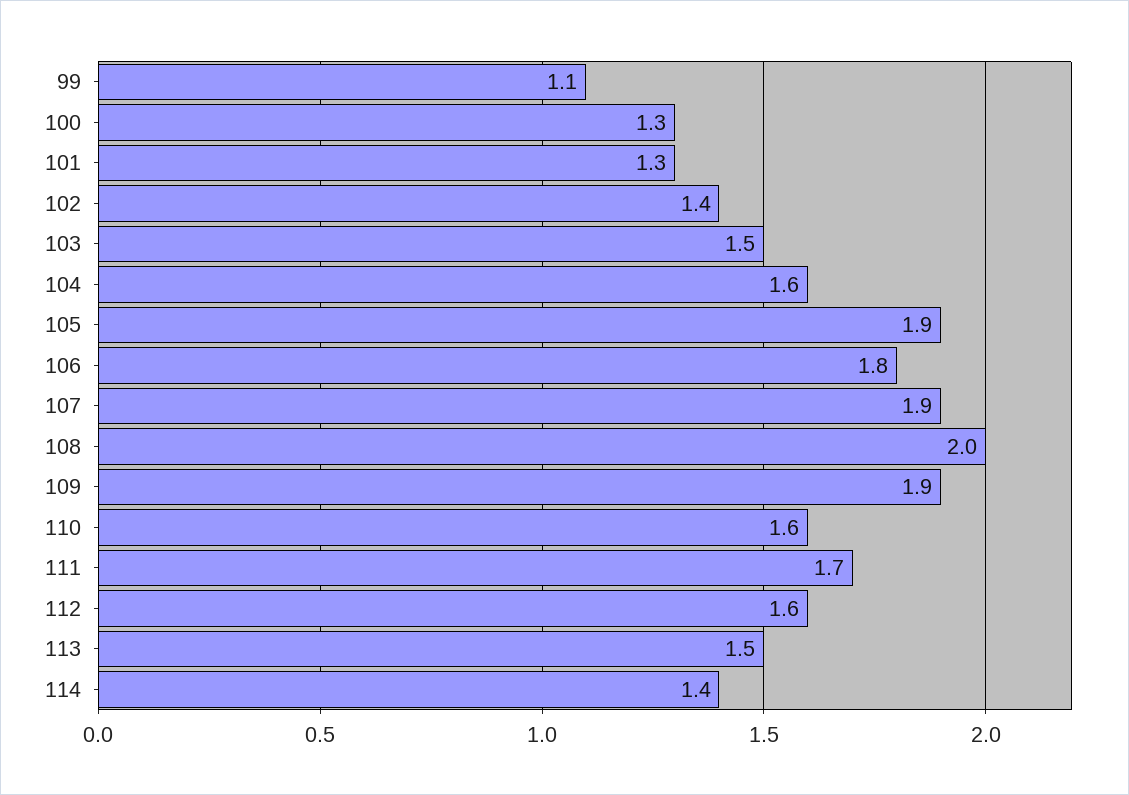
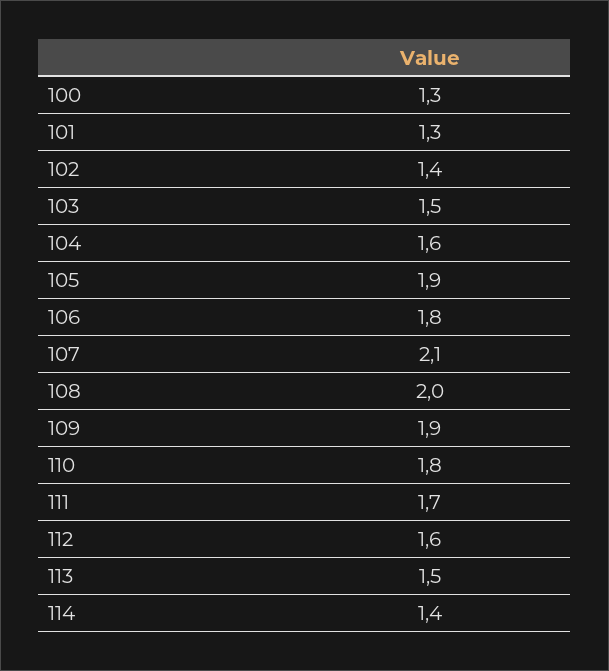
  {
-   "99": 1.1,
    "100": 1.3,
    "101": 1.3,
    "102": 1.4,
    "103": 1.5,
    "104": 1.6,
    "105": 1.9,
    "106": 1.8,
-   "107": 1.9,
+   "107": 2.1,
    "108": 2,
    "109": 1.9,
-   "110": 1.6,
+   "110": 1.8,
    "111": 1.7,
    "112": 1.6,
    "113": 1.5,
    "114": 1.4
  }

